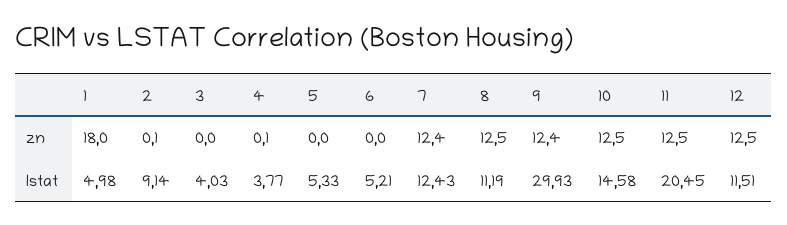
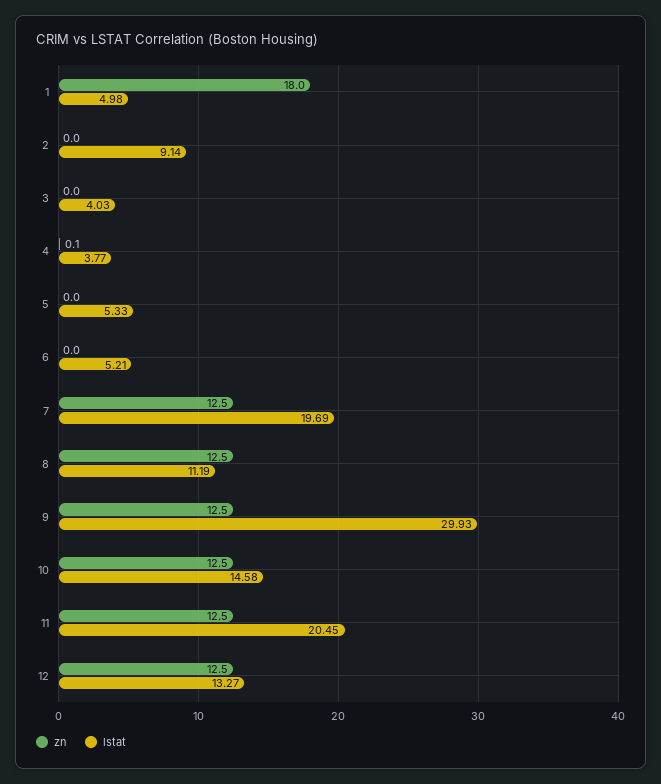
  {
    "zn": {
      "1": 18,
-     "2": 0.1,
+     "2": 0,
      "3": 0,
      "4": 0.1,
      "5": 0,
      "6": 0,
-     "7": 12.4,
+     "7": 12.5,
      "8": 12.5,
-     "9": 12.4,
+     "9": 12.5,
      "10": 12.5,
      "11": 12.5,
      "12": 12.5
    },
    "lstat": {
      "1": 4.98,
      "2": 9.14,
      "3": 4.03,
      "4": 3.77,
      "5": 5.33,
      "6": 5.21,
-     "7": 12.43,
+     "7": 19.69,
      "8": 11.19,
      "9": 29.93,
      "10": 14.58,
      "11": 20.45,
-     "12": 11.51
+     "12": 13.27
    }
  }

